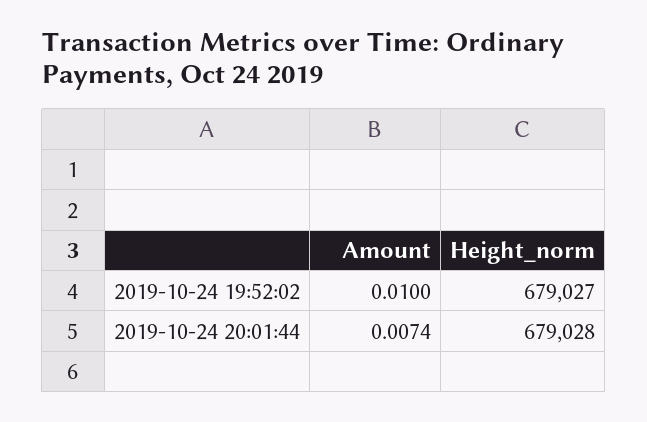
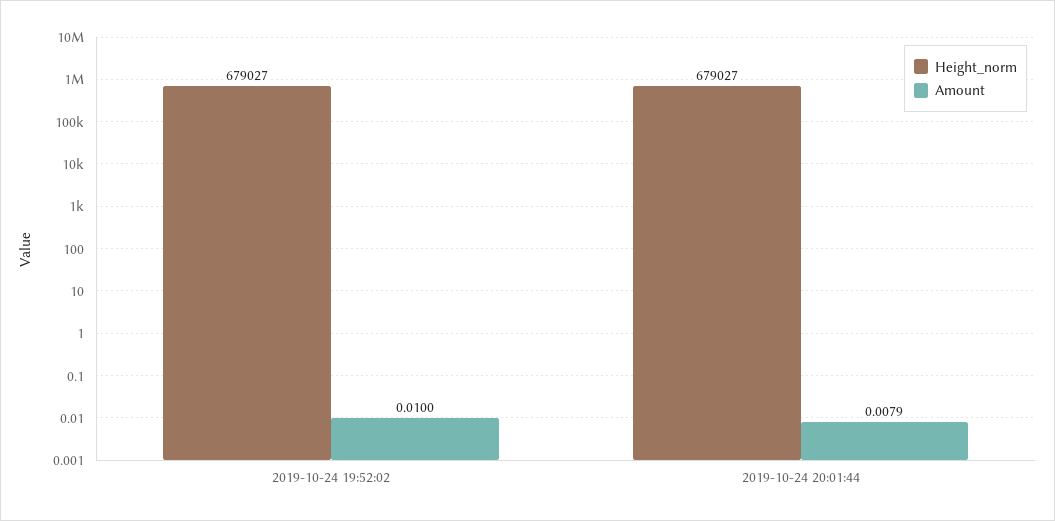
  {
    "Amount": {
      "2019-10-24 19:52:02": 0.01,
-     "2019-10-24 20:01:44": 0.0074
+     "2019-10-24 20:01:44": 0.0079
    },
    "Height_norm": {
      "2019-10-24 19:52:02": 679027,
-     "2019-10-24 20:01:44": 679028
+     "2019-10-24 20:01:44": 679027
    }
  }

